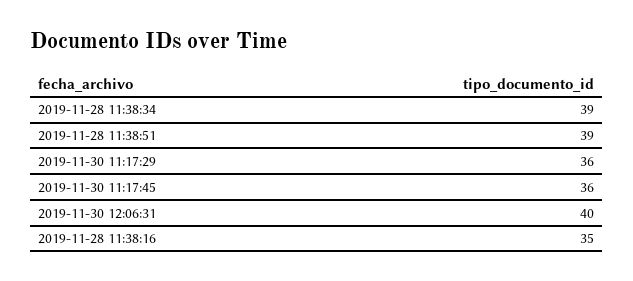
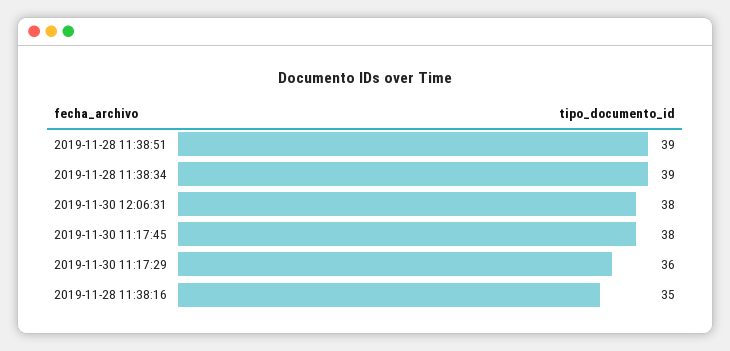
  {
    "2019-11-28 11:38:34": 39,
    "2019-11-28 11:38:51": 39,
    "2019-11-30 11:17:29": 36,
-   "2019-11-30 11:17:45": 36,
+   "2019-11-30 11:17:45": 38,
-   "2019-11-30 12:06:31": 40,
+   "2019-11-30 12:06:31": 38,
    "2019-11-28 11:38:16": 35
  }

